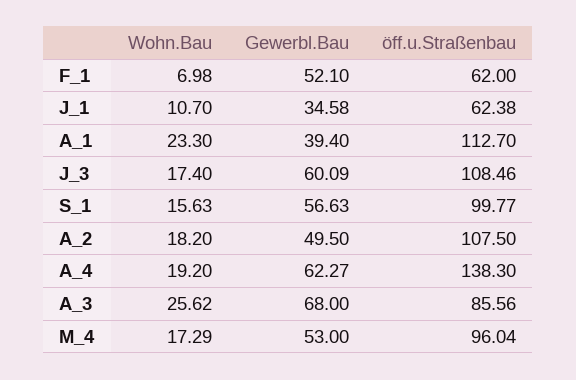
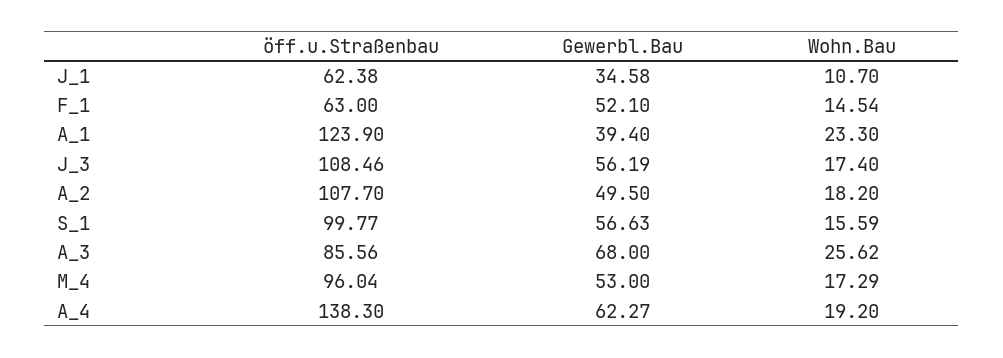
  {
    "Wohn.Bau": {
-     "F_1": 6.98,
+     "F_1": 14.54,
      "J_1": 10.7,
      "A_1": 23.3,
      "J_3": 17.4,
-     "S_1": 15.63,
+     "S_1": 15.59,
      "A_2": 18.2,
      "A_4": 19.2,
      "A_3": 25.62,
      "M_4": 17.29
    },
    "Gewerbl.Bau": {
      "F_1": 52.1,
      "J_1": 34.58,
      "A_1": 39.4,
-     "J_3": 60.09,
+     "J_3": 56.19,
      "S_1": 56.63,
      "A_2": 49.5,
      "A_4": 62.27,
      "A_3": 68,
      "M_4": 53
    },
    "öff.u.Straßenbau": {
-     "F_1": 62,
+     "F_1": 63,
      "J_1": 62.38,
-     "A_1": 112.7,
+     "A_1": 123.9,
      "J_3": 108.46,
      "S_1": 99.77,
-     "A_2": 107.5,
+     "A_2": 107.7,
      "A_4": 138.3,
      "A_3": 85.56,
      "M_4": 96.04
    }
  }

